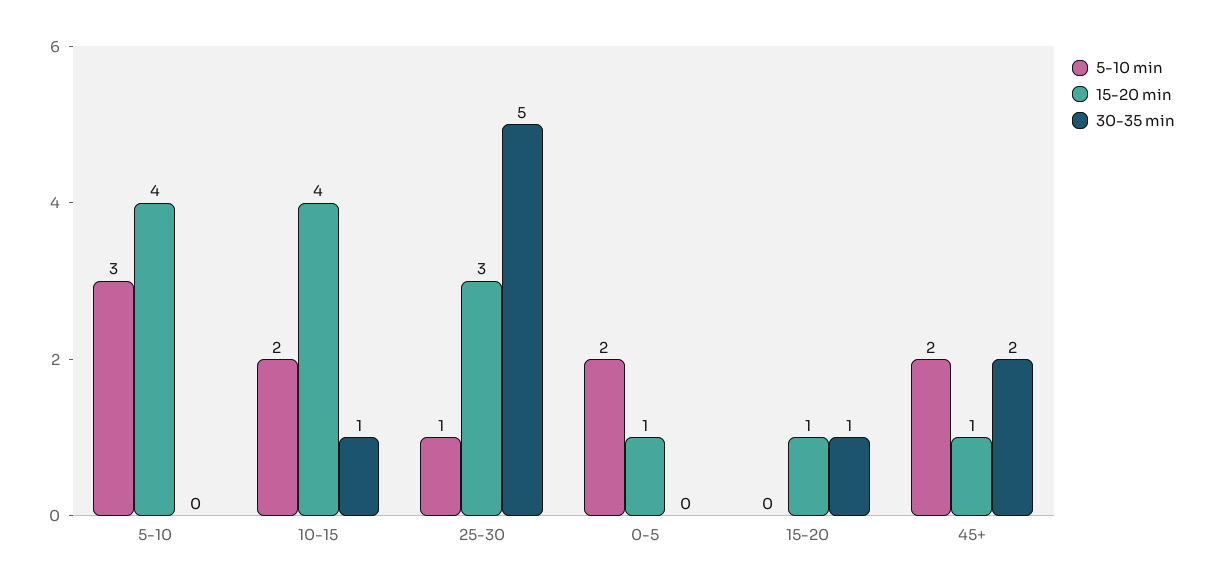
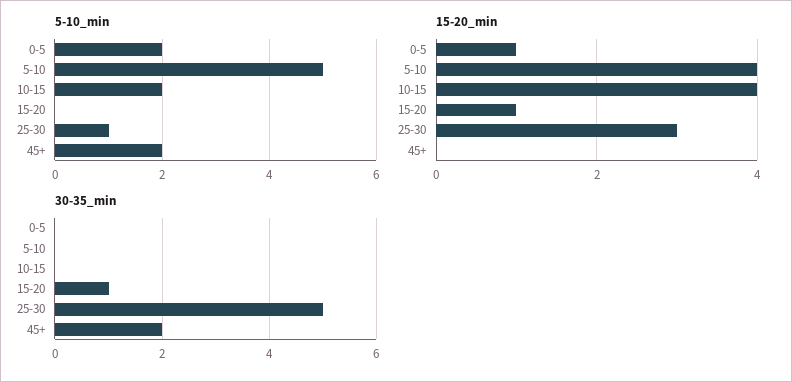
  {
    "5-10 min": {
-     "5-10": 3,
+     "5-10": 5,
      "10-15": 2,
      "25-30": 1,
      "0-5": 2,
      "15-20": 0,
      "45+": 2
    },
    "15-20 min": {
      "5-10": 4,
      "10-15": 4,
      "25-30": 3,
      "0-5": 1,
      "15-20": 1,
-     "45+": 1
+     "45+": 0
    },
    "30-35 min": {
      "5-10": 0,
-     "10-15": 1,
+     "10-15": 0,
      "25-30": 5,
      "0-5": 0,
      "15-20": 1,
      "45+": 2
    }
  }

